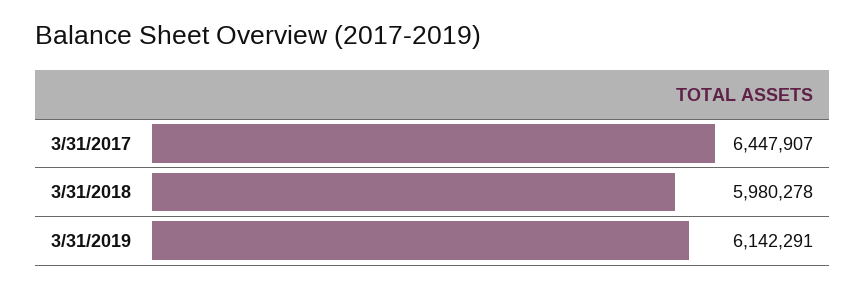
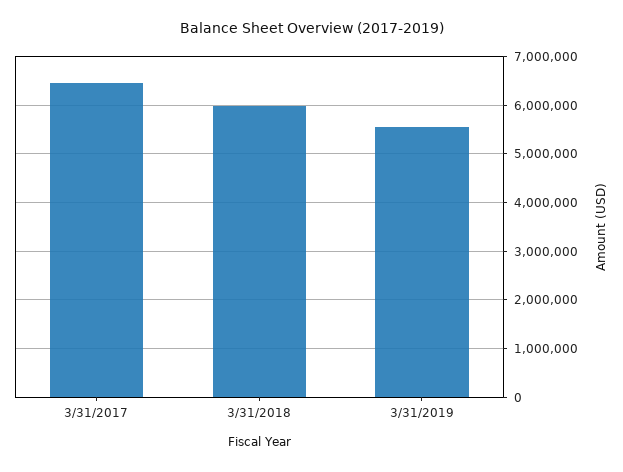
  {
    "3/31/2017": 6447907,
    "3/31/2018": 5980278,
-   "3/31/2019": 6142291
+   "3/31/2019": 5600000
  }

